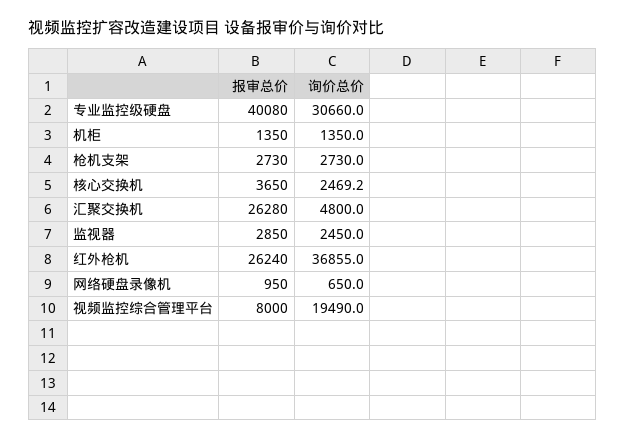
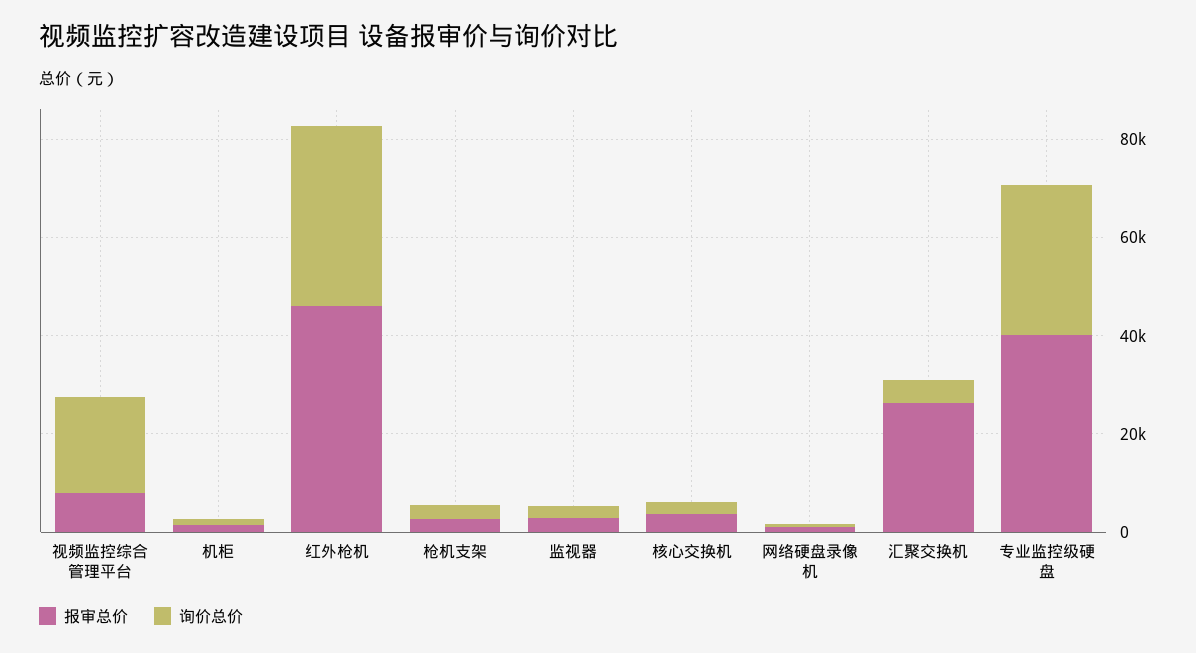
  {
    "报审总价": {
      "专业监控级硬盘": 40080,
      "机柜": 1350,
      "枪机支架": 2730,
      "核心交换机": 3650,
      "汇聚交换机": 26280,
      "监视器": 2850,
-     "红外枪机": 26240,
+     "红外枪机": 45000,
      "网络硬盘录像机": 950,
      "视频监控综合管理平台": 8000
    },
    "询价总价": {
      "专业监控级硬盘": 30660,
      "机柜": 1350,
      "枪机支架": 2730,
      "核心交换机": 2469.2,
      "汇聚交换机": 4800,
      "监视器": 2450,
      "红外枪机": 36855,
      "网络硬盘录像机": 650,
      "视频监控综合管理平台": 19490
    }
  }

